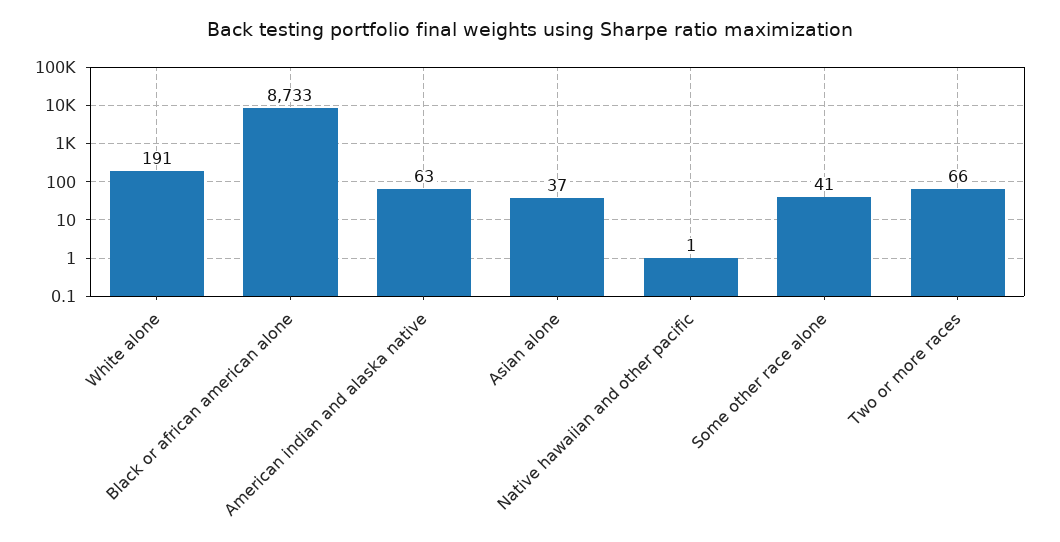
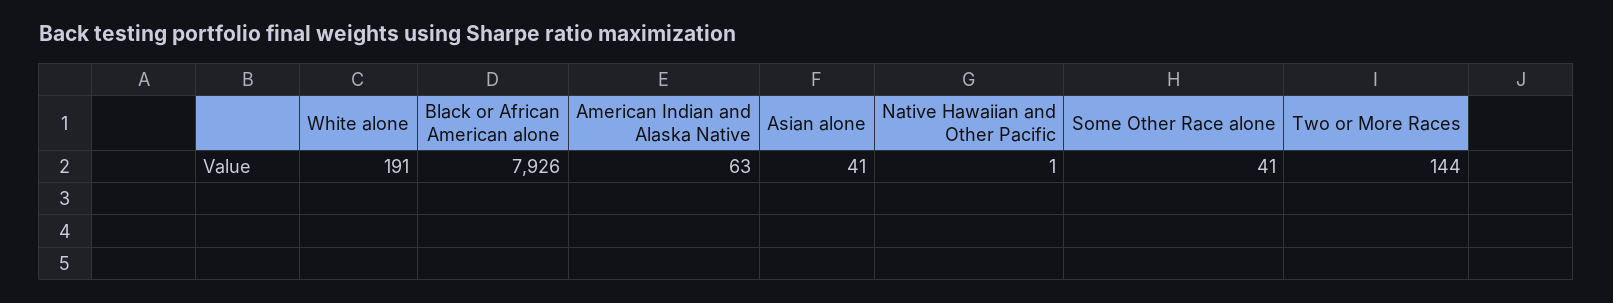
  {
    "White alone": 191,
-   "Black or african american alone": 8733,
+   "Black or african american alone": 7926,
    "American indian and alaska native": 63,
-   "Asian alone": 37,
+   "Asian alone": 41,
    "Native hawaiian and other pacific": 1,
    "Some other race alone": 41,
-   "Two or more races": 66
+   "Two or more races": 144
  }

